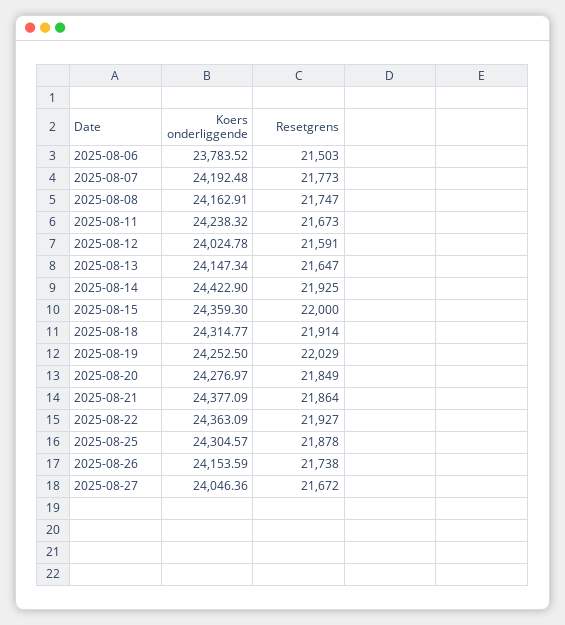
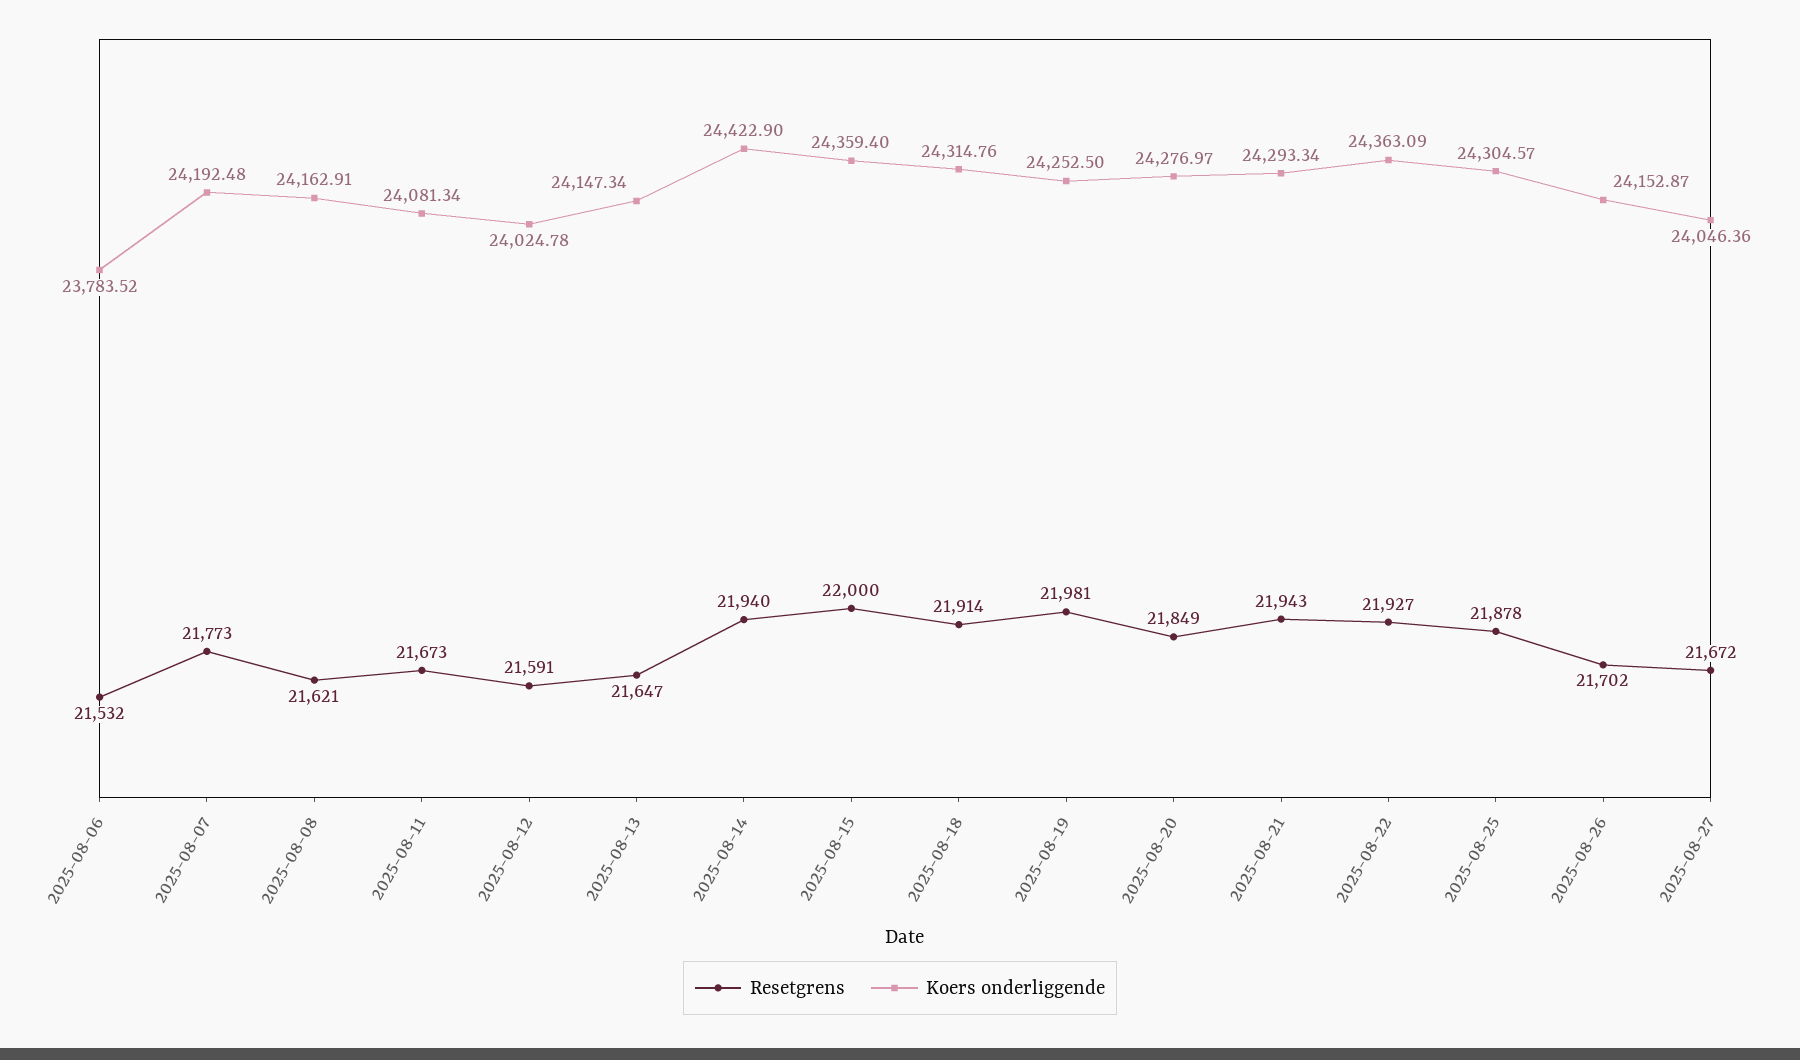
  {
    "Koers onderliggende": {
      "2025-08-06": 23783.52,
      "2025-08-07": 24192.48,
      "2025-08-08": 24162.91,
-     "2025-08-11": 24238.32,
+     "2025-08-11": 24081.34,
      "2025-08-12": 24024.78,
      "2025-08-13": 24147.34,
      "2025-08-14": 24422.9,
-     "2025-08-15": 24359.3,
+     "2025-08-15": 24359.4,
-     "2025-08-18": 24314.77,
+     "2025-08-18": 24314.76,
      "2025-08-19": 24252.5,
      "2025-08-20": 24276.97,
-     "2025-08-21": 24377.09,
+     "2025-08-21": 24293.34,
      "2025-08-22": 24363.09,
      "2025-08-25": 24304.57,
-     "2025-08-26": 24153.59,
+     "2025-08-26": 24152.87,
      "2025-08-27": 24046.36
    },
    "Resetgrens": {
-     "2025-08-06": 21503,
+     "2025-08-06": 21532,
      "2025-08-07": 21773,
-     "2025-08-08": 21747,
+     "2025-08-08": 21621,
      "2025-08-11": 21673,
      "2025-08-12": 21591,
      "2025-08-13": 21647,
-     "2025-08-14": 21925,
+     "2025-08-14": 21940,
      "2025-08-15": 22000,
      "2025-08-18": 21914,
-     "2025-08-19": 22029,
+     "2025-08-19": 21981,
      "2025-08-20": 21849,
-     "2025-08-21": 21864,
+     "2025-08-21": 21943,
      "2025-08-22": 21927,
      "2025-08-25": 21878,
-     "2025-08-26": 21738,
+     "2025-08-26": 21702,
      "2025-08-27": 21672
    }
  }

